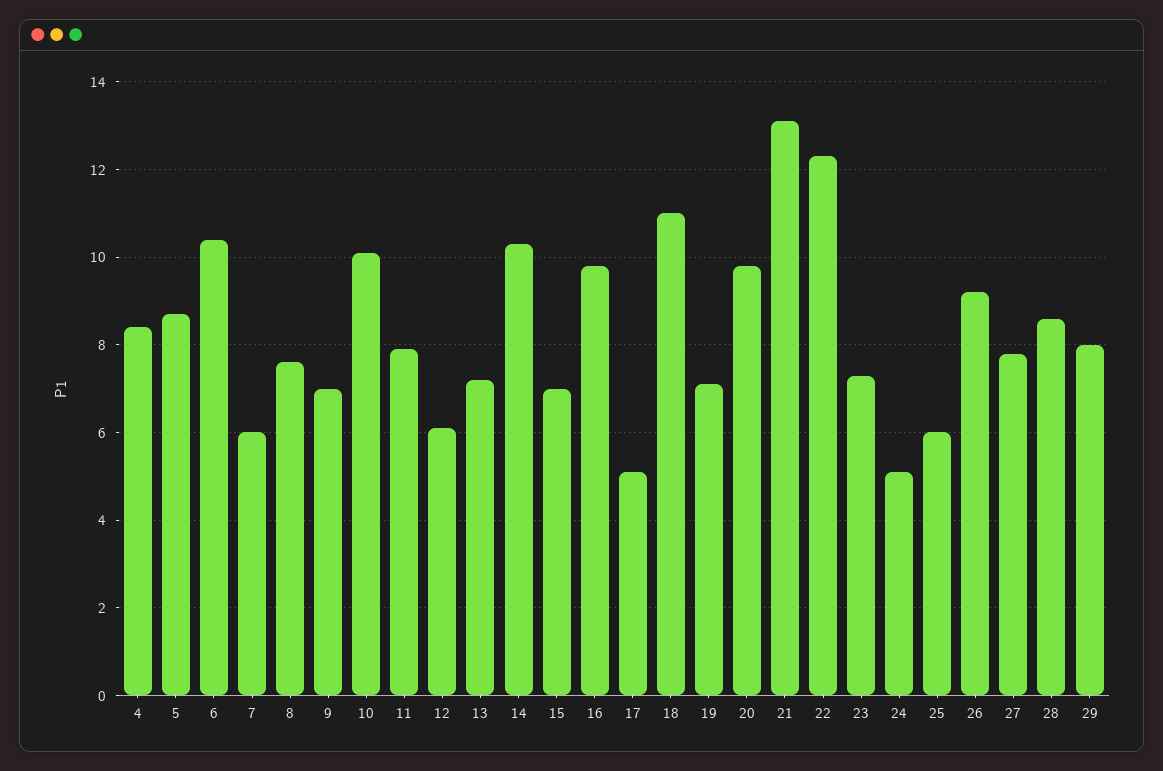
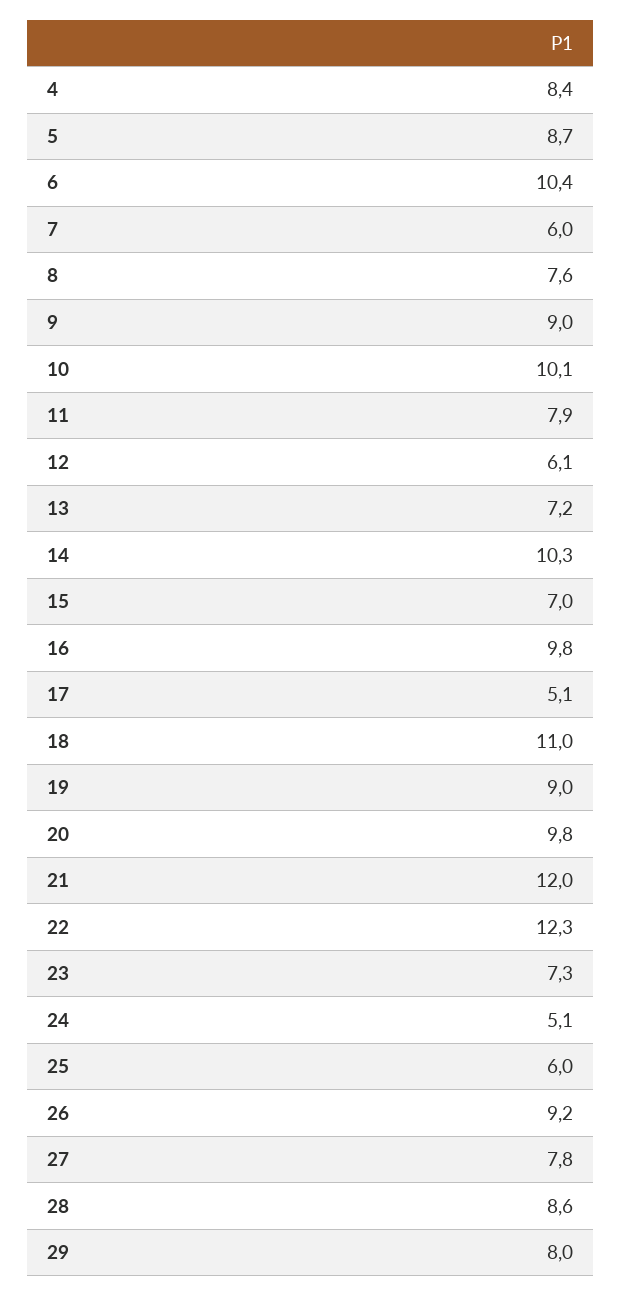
  {
    "4": 8.4,
    "5": 8.7,
    "6": 10.4,
    "7": 6,
    "8": 7.6,
-   "9": 7,
+   "9": 9,
    "10": 10.1,
    "11": 7.9,
    "12": 6.1,
    "13": 7.2,
    "14": 10.3,
    "15": 7,
    "16": 9.8,
    "17": 5.1,
    "18": 11,
-   "19": 7,
+   "19": 9,
    "20": 9.8,
-   "21": 13,
+   "21": 12,
    "22": 12.3,
    "23": 7.3,
    "24": 5.1,
    "25": 6,
    "26": 9.2,
    "27": 7.8,
    "28": 8.6,
    "29": 8
  }

